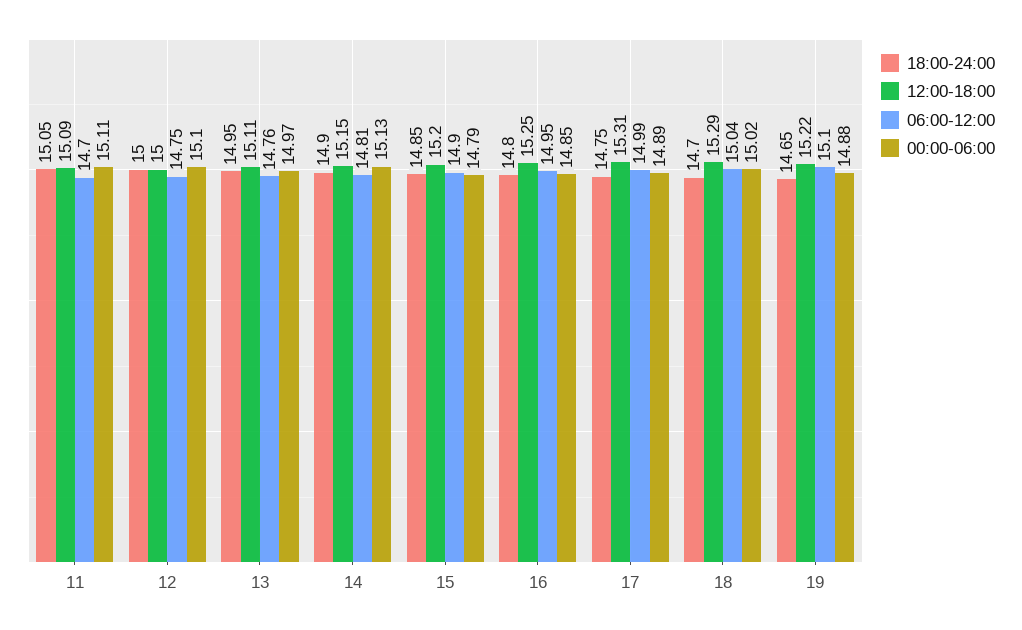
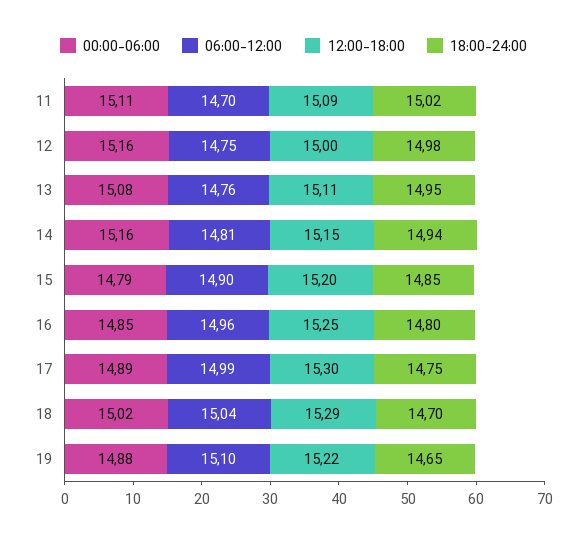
  {
    "18:00-24:00": {
-     "11": 15.05,
+     "11": 15.02,
-     "12": 15,
+     "12": 14.98,
      "13": 14.95,
-     "14": 14.9,
+     "14": 14.94,
      "15": 14.85,
      "16": 14.8,
      "17": 14.75,
      "18": 14.7,
      "19": 14.65
    },
    "12:00-18:00": {
      "11": 15.09,
      "12": 15,
      "13": 15.11,
      "14": 15.15,
      "15": 15.2,
      "16": 15.25,
-     "17": 15.31,
+     "17": 15.3,
      "18": 15.29,
      "19": 15.22
    },
    "06:00-12:00": {
      "11": 14.7,
      "12": 14.75,
      "13": 14.76,
      "14": 14.81,
      "15": 14.9,
-     "16": 14.95,
+     "16": 14.96,
      "17": 14.99,
      "18": 15.04,
      "19": 15.1
    },
    "00:00-06:00": {
      "11": 15.11,
-     "12": 15.1,
+     "12": 15.16,
-     "13": 14.97,
+     "13": 15.08,
-     "14": 15.13,
+     "14": 15.16,
      "15": 14.79,
      "16": 14.85,
      "17": 14.89,
      "18": 15.02,
      "19": 14.88
    }
  }

